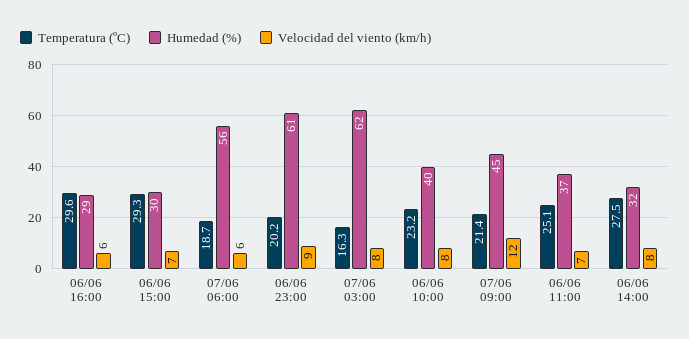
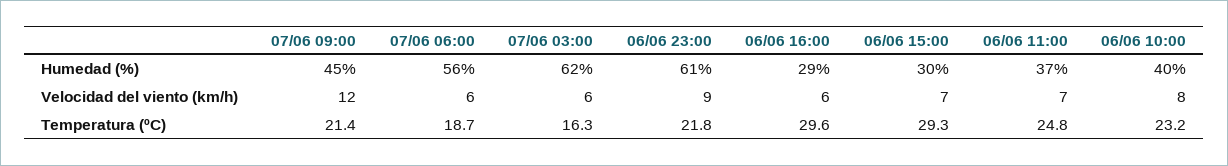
  {
    "Temperatura (ºC)": {
      "06/06 16:00": 29.6,
      "06/06 15:00": 29.3,
      "07/06 06:00": 18.7,
-     "06/06 23:00": 20.2,
+     "06/06 23:00": 21.8,
      "07/06 03:00": 16.3,
      "06/06 10:00": 23.2,
      "07/06 09:00": 21.4,
-     "06/06 11:00": 25.1,
+     "06/06 11:00": 24.8
-     "06/06 14:00": 27.5
    },
    "Humedad (%)": {
      "06/06 16:00": 29,
      "06/06 15:00": 30,
      "07/06 06:00": 56,
      "06/06 23:00": 61,
      "07/06 03:00": 62,
      "06/06 10:00": 40,
      "07/06 09:00": 45,
-     "06/06 11:00": 37,
+     "06/06 11:00": 37
-     "06/06 14:00": 32
    },
    "Velocidad del viento (km/h)": {
      "06/06 16:00": 6,
      "06/06 15:00": 7,
      "07/06 06:00": 6,
      "06/06 23:00": 9,
-     "07/06 03:00": 8,
+     "07/06 03:00": 6,
      "06/06 10:00": 8,
      "07/06 09:00": 12,
-     "06/06 11:00": 7,
+     "06/06 11:00": 7
-     "06/06 14:00": 8
    }
  }

